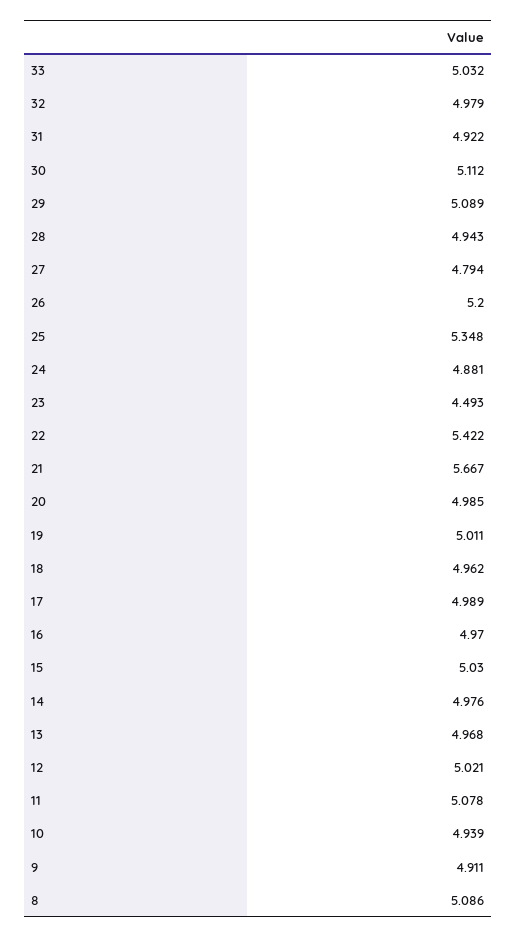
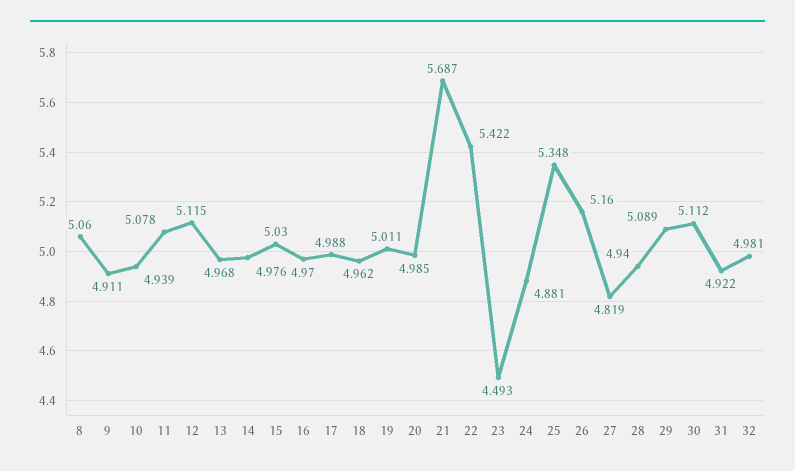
  {
-   "33": 5.032,
-   "32": 4.979,
+   "32": 4.981,
    "31": 4.922,
    "30": 5.112,
    "29": 5.089,
-   "28": 4.943,
+   "28": 4.94,
-   "27": 4.794,
+   "27": 4.819,
-   "26": 5.2,
+   "26": 5.16,
    "25": 5.348,
    "24": 4.881,
    "23": 4.493,
    "22": 5.422,
-   "21": 5.667,
+   "21": 5.687,
    "20": 4.985,
    "19": 5.011,
    "18": 4.962,
-   "17": 4.989,
+   "17": 4.988,
    "16": 4.97,
    "15": 5.03,
    "14": 4.976,
    "13": 4.968,
-   "12": 5.021,
+   "12": 5.115,
    "11": 5.078,
    "10": 4.939,
    "9": 4.911,
-   "8": 5.086
+   "8": 5.06
  }

